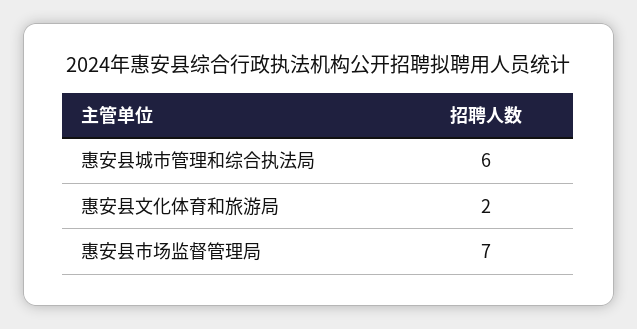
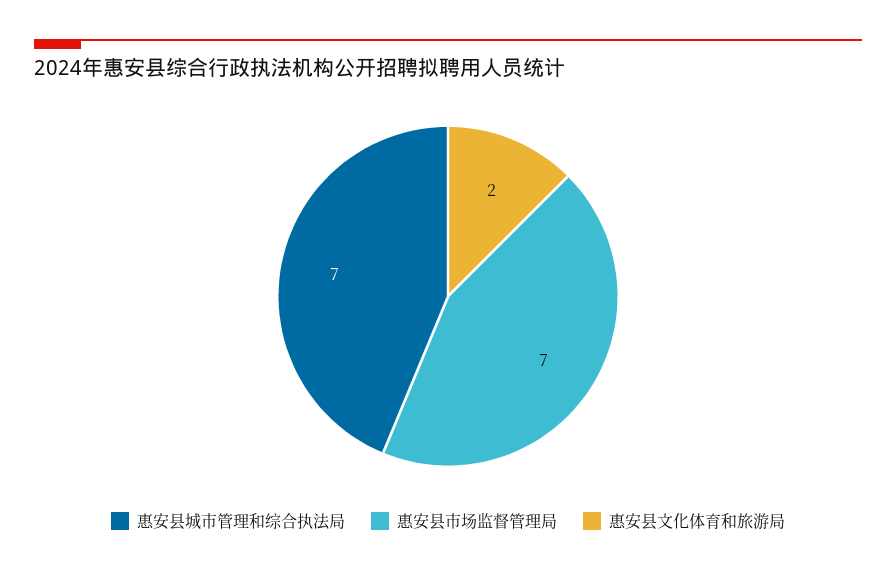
  {
-   "惠安县城市管理和综合执法局": 6,
+   "惠安县城市管理和综合执法局": 7,
    "惠安县文化体育和旅游局": 2,
    "惠安县市场监督管理局": 7
  }

